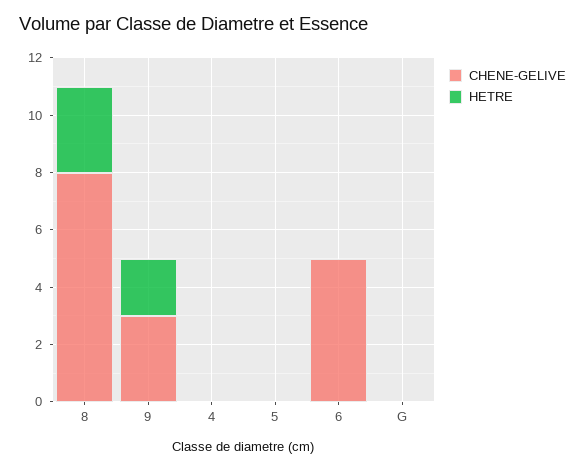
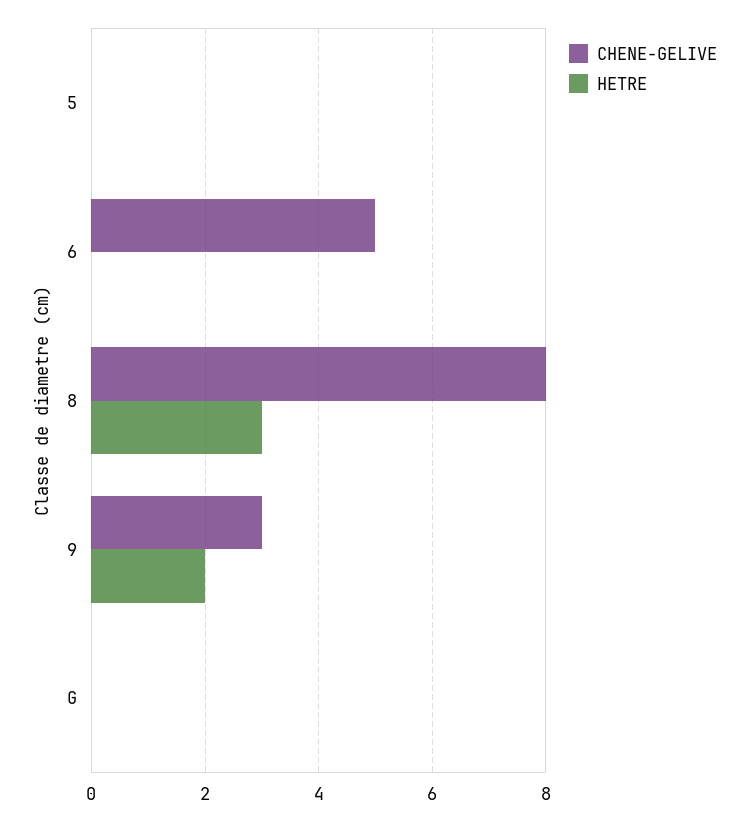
  {
    "CHENE-GELIVE": {
      "8": 8,
      "9": 3,
-     "4": 0,
      "5": 0,
      "6": 5,
      "G": 0
    },
    "HETRE": {
      "8": 3,
      "9": 2,
-     "4": 0,
      "5": 0,
      "6": 0,
      "G": 0
    }
  }

